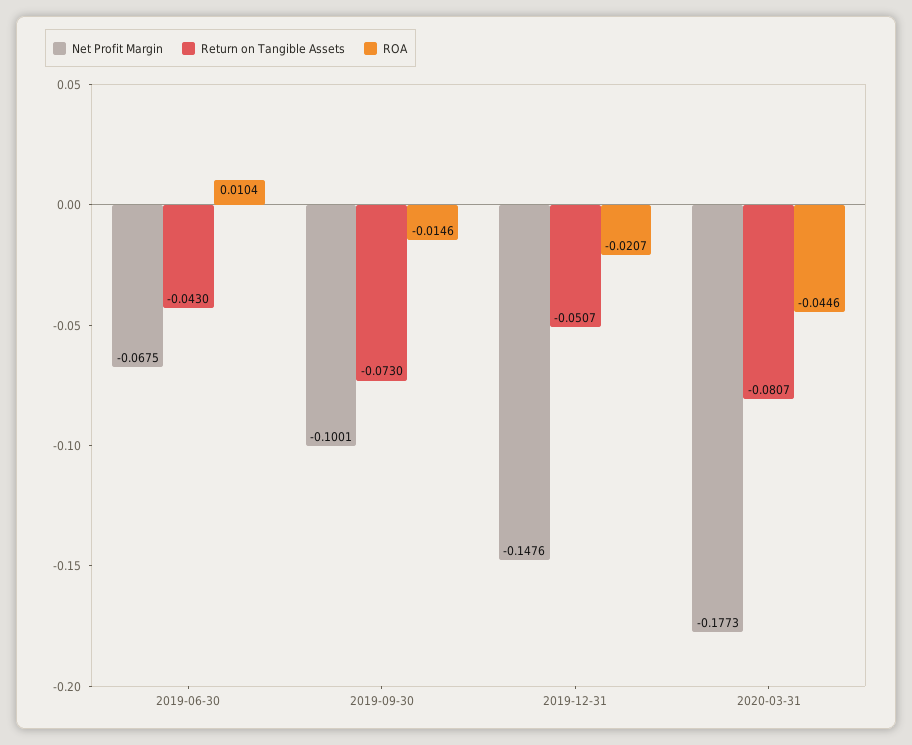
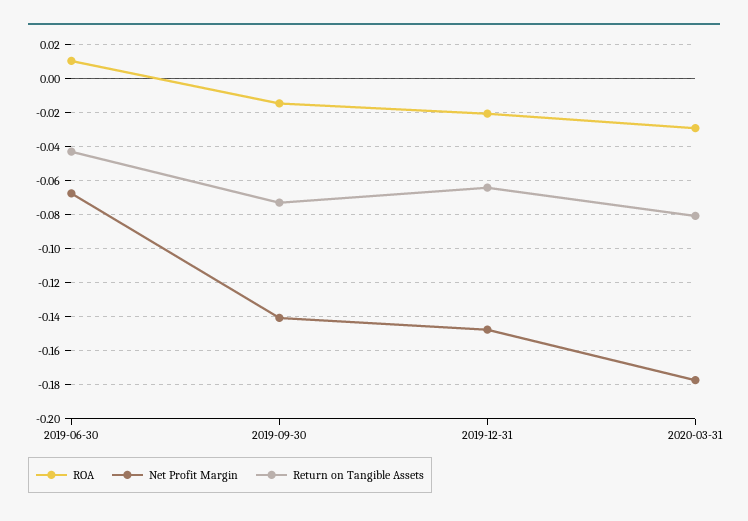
  {
    "Net Profit Margin": {
      "2019-06-30": -0.0675,
-     "2019-09-30": -0.1001,
+     "2019-09-30": -0.14,
      "2019-12-31": -0.1476,
      "2020-03-31": -0.1773
    },
    "Return on Tangible Assets": {
      "2019-06-30": -0.043,
      "2019-09-30": -0.073,
-     "2019-12-31": -0.0507,
+     "2019-12-31": -0.065,
      "2020-03-31": -0.0807
    },
    "ROA": {
      "2019-06-30": 0.0104,
      "2019-09-30": -0.0146,
      "2019-12-31": -0.0207,
-     "2020-03-31": -0.0446
+     "2020-03-31": -0.03
    }
  }

